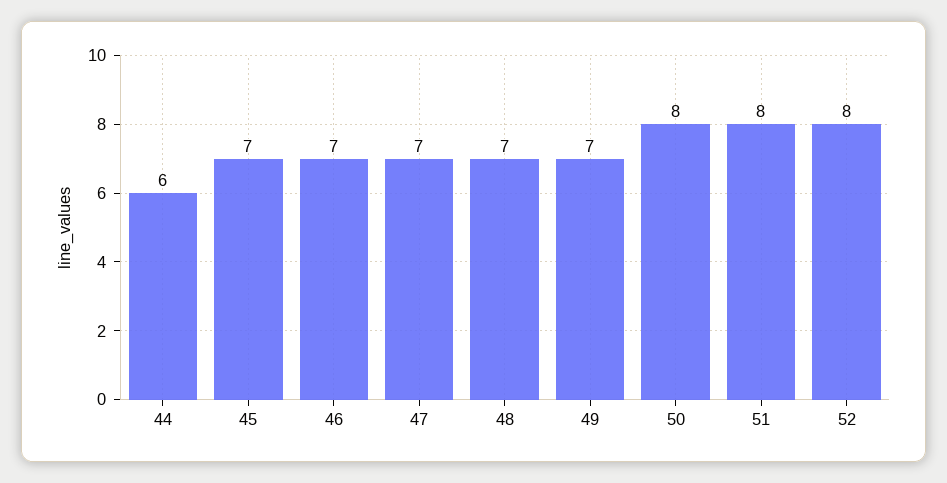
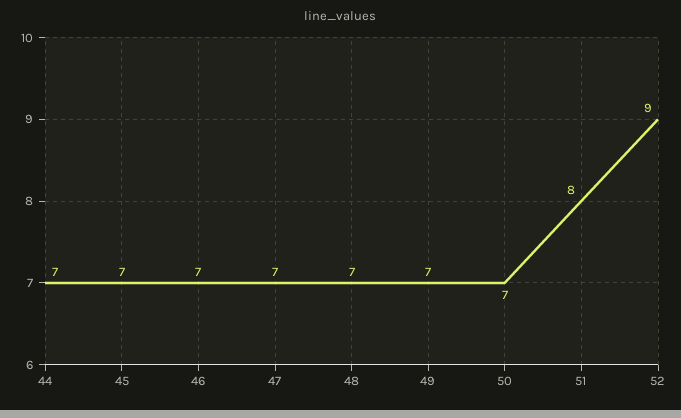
  {
-   "44": 6,
+   "44": 7,
    "45": 7,
    "46": 7,
    "47": 7,
    "48": 7,
    "49": 7,
-   "50": 8,
+   "50": 7,
    "51": 8,
-   "52": 8
+   "52": 9
  }

